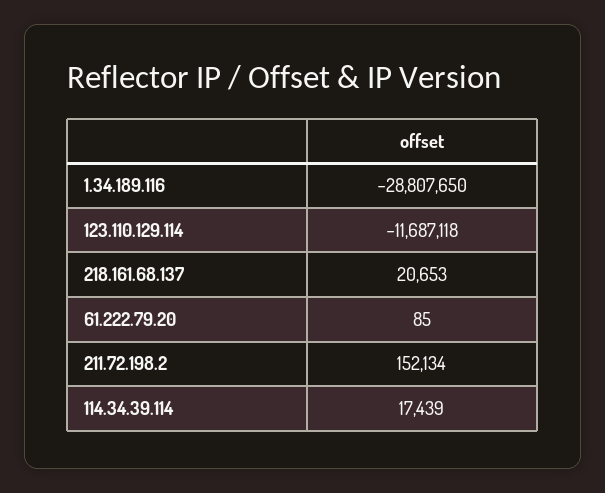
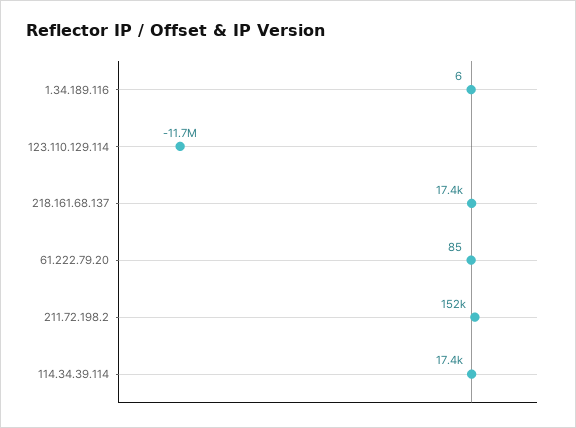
  {
-   "1.34.189.116": -28807650,
+   "1.34.189.116": 6,
    "123.110.129.114": -11687118,
-   "218.161.68.137": 20653,
+   "218.161.68.137": 17400,
    "61.222.79.20": 85,
    "211.72.198.2": 152134,
    "114.34.39.114": 17439
  }

